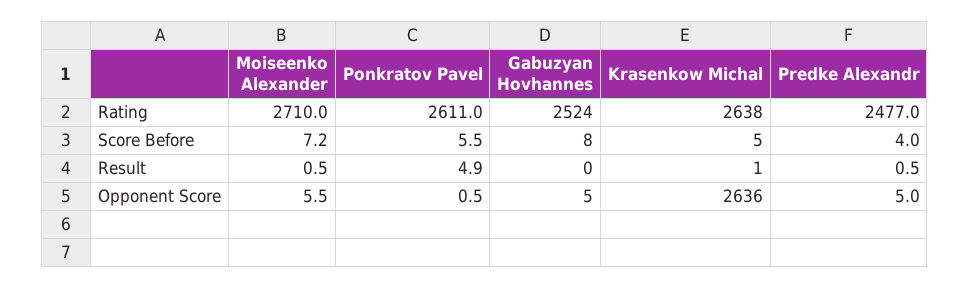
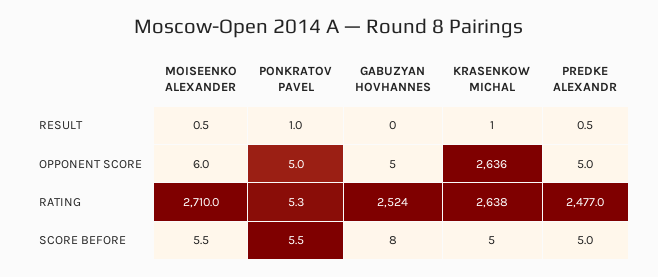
  {
    "Moiseenko Alexander": {
      "Rating": 2710,
-     "Score Before": 7.2,
+     "Score Before": 5.5,
      "Result": 0.5,
-     "Opponent Score": 5.5
+     "Opponent Score": 6
    },
    "Ponkratov Pavel": {
-     "Rating": 2611,
+     "Rating": 5.3,
      "Score Before": 5.5,
-     "Result": 4.9,
+     "Result": 1,
-     "Opponent Score": 0.5
+     "Opponent Score": 5
    },
    "Gabuzyan Hovhannes": {
      "Rating": 2524,
      "Score Before": 8,
      "Result": 0,
      "Opponent Score": 5
    },
    "Krasenkow Michal": {
      "Rating": 2638,
      "Score Before": 5,
      "Result": 1,
      "Opponent Score": 2636
    },
    "Predke Alexandr": {
      "Rating": 2477,
-     "Score Before": 4,
+     "Score Before": 5,
      "Result": 0.5,
      "Opponent Score": 5
    }
  }

